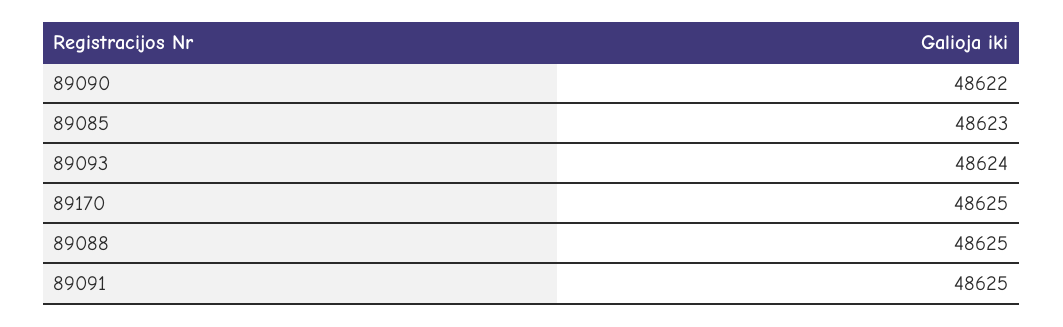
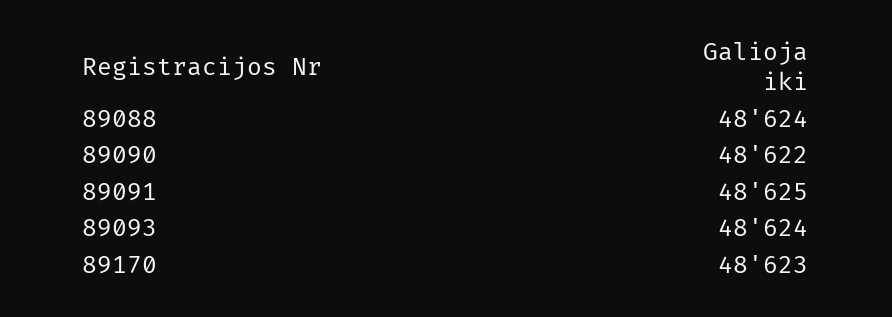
  {
    "89090": 48622,
-   "89085": 48623,
    "89093": 48624,
-   "89170": 48625,
+   "89170": 48623,
-   "89088": 48625,
+   "89088": 48624,
    "89091": 48625
  }

